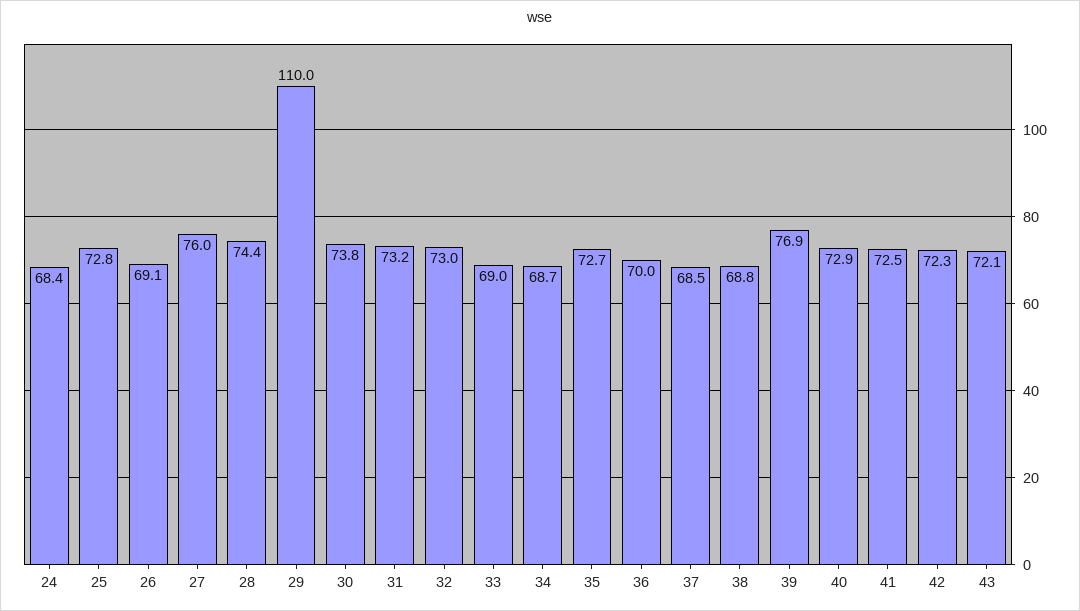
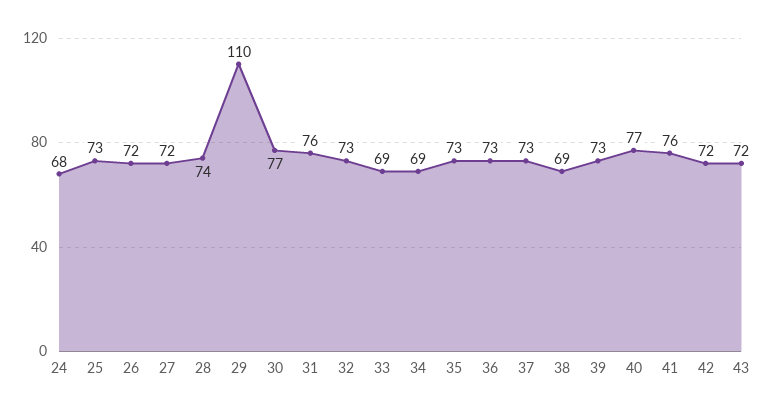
  {
    "24": 68.4,
    "25": 72.8,
-   "26": 69.1,
+   "26": 72,
-   "27": 76,
+   "27": 72,
    "28": 74.4,
    "29": 110,
-   "30": 73.8,
+   "30": 77,
-   "31": 73.2,
+   "31": 76,
    "32": 73,
    "33": 69,
    "34": 68.7,
    "35": 72.7,
-   "36": 70,
+   "36": 73,
-   "37": 68.5,
+   "37": 73,
    "38": 68.8,
-   "39": 76.9,
+   "39": 73,
-   "40": 72.9,
+   "40": 77,
-   "41": 72.5,
+   "41": 76,
    "42": 72.3,
    "43": 72.1
  }

